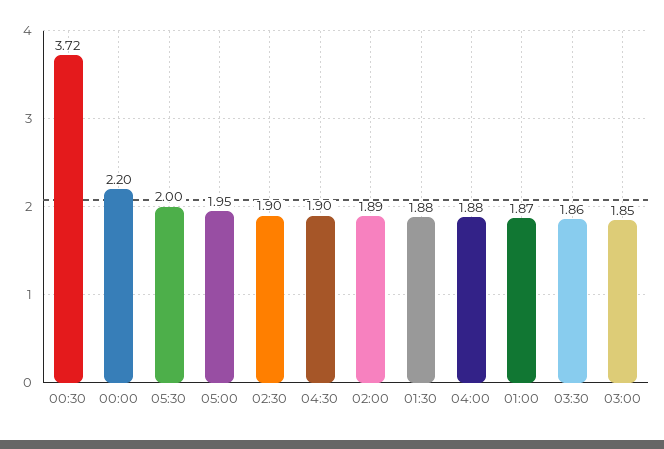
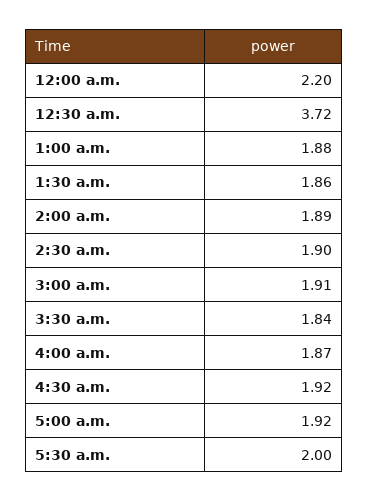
  {
    "00:30": 3.72,
    "00:00": 2.2,
    "05:30": 2,
-   "05:00": 1.95,
+   "05:00": 1.92,
    "02:30": 1.9,
-   "04:30": 1.9,
+   "04:30": 1.92,
    "02:00": 1.89,
-   "01:30": 1.88,
+   "01:30": 1.86,
-   "04:00": 1.88,
+   "04:00": 1.87,
-   "01:00": 1.87,
+   "01:00": 1.88,
-   "03:30": 1.86,
+   "03:30": 1.84,
-   "03:00": 1.85
+   "03:00": 1.91
  }

